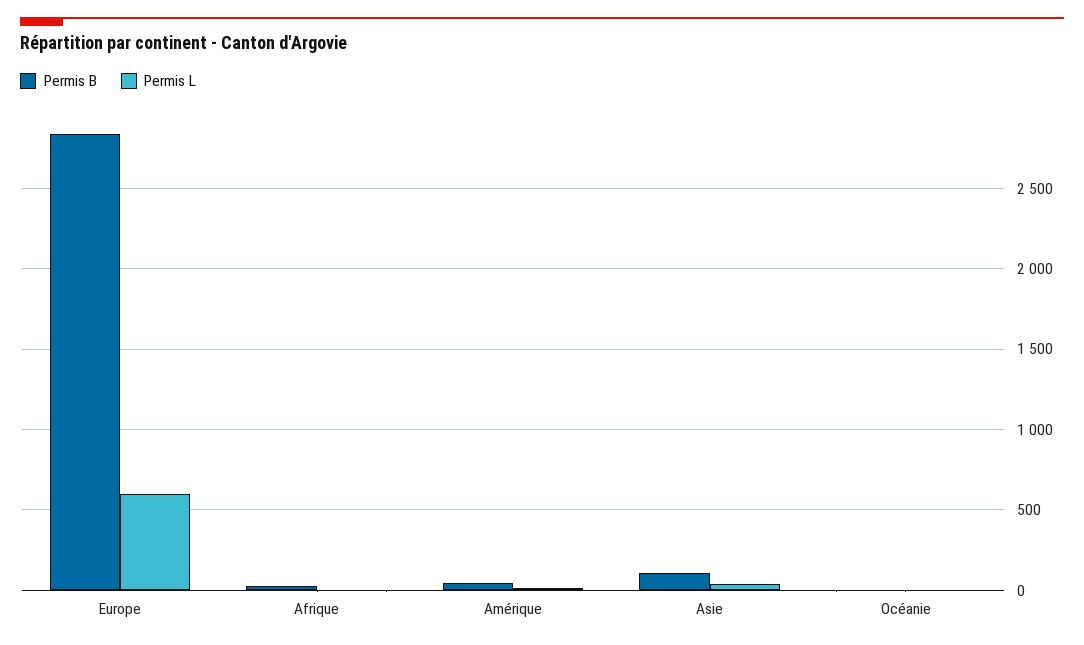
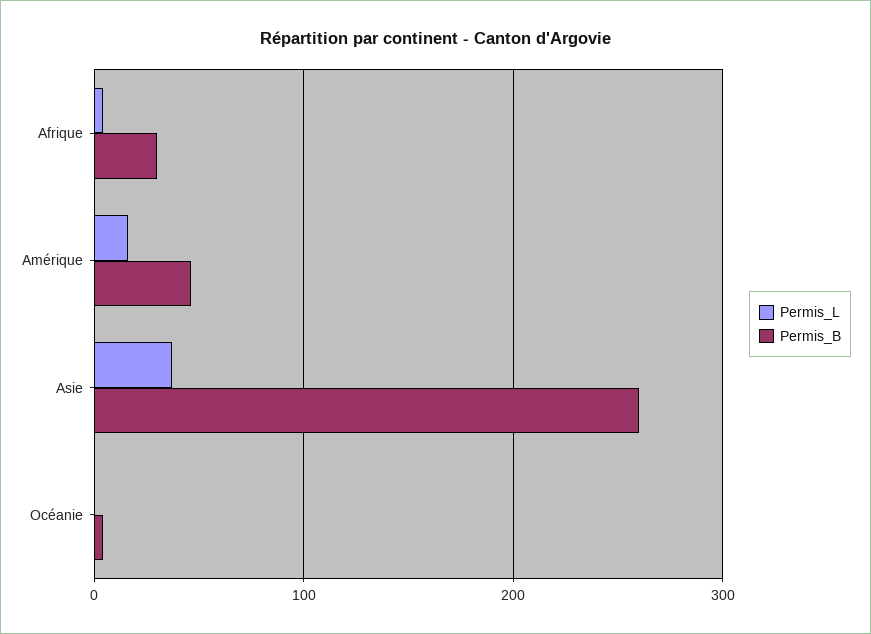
  {
    "Permis B": {
-     "Europe": 2850,
      "Afrique": 30,
      "Amérique": 50,
-     "Asie": 100,
+     "Asie": 260,
      "Océanie": 0
    },
    "Permis L": {
-     "Europe": 600,
      "Afrique": 0,
      "Amérique": 20,
      "Asie": 40,
      "Océanie": 0
    }
  }

